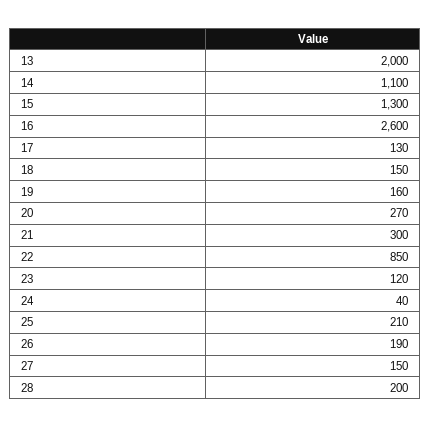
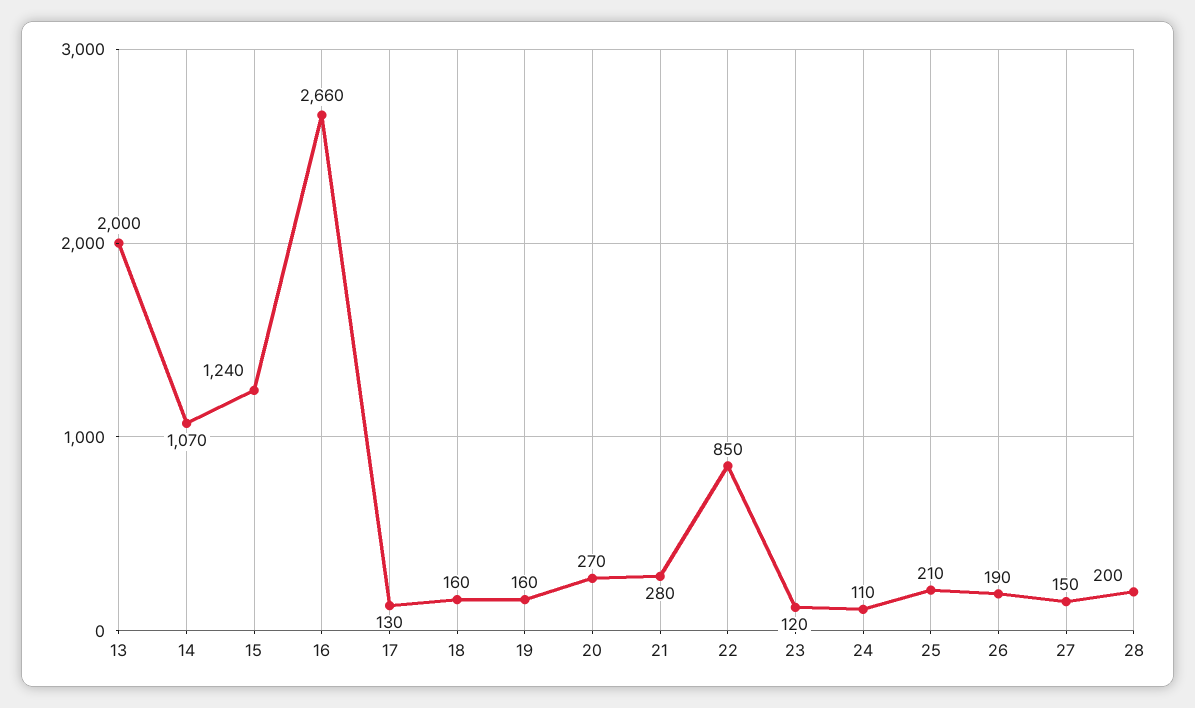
  {
    "13": 2000,
-   "14": 1100,
+   "14": 1070,
-   "15": 1300,
+   "15": 1240,
-   "16": 2600,
+   "16": 2660,
    "17": 130,
-   "18": 150,
+   "18": 160,
    "19": 160,
    "20": 270,
-   "21": 300,
+   "21": 280,
    "22": 850,
    "23": 120,
-   "24": 40,
+   "24": 110,
    "25": 210,
    "26": 190,
    "27": 150,
    "28": 200
  }

